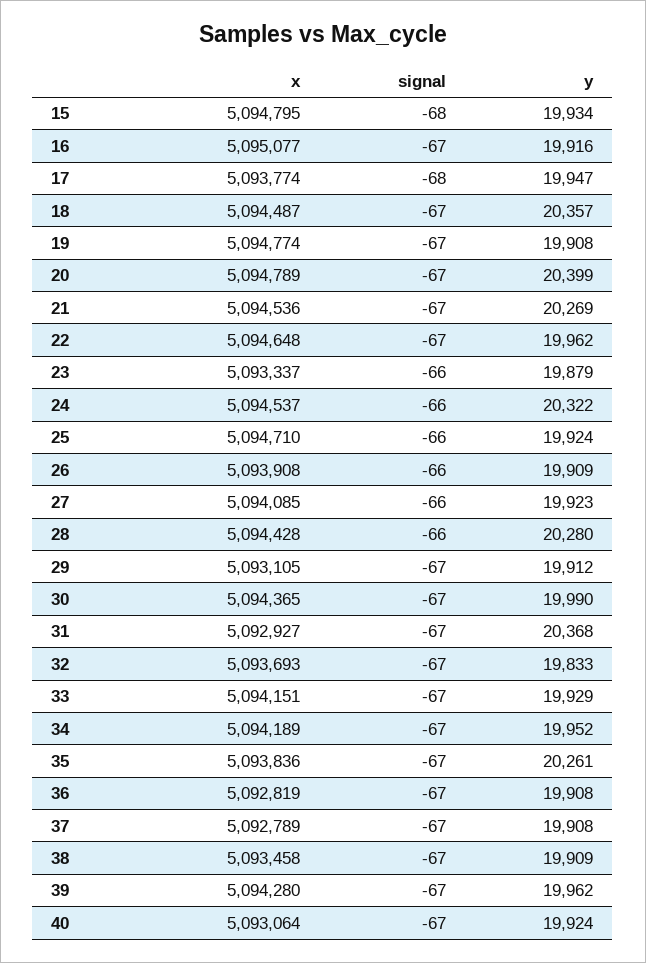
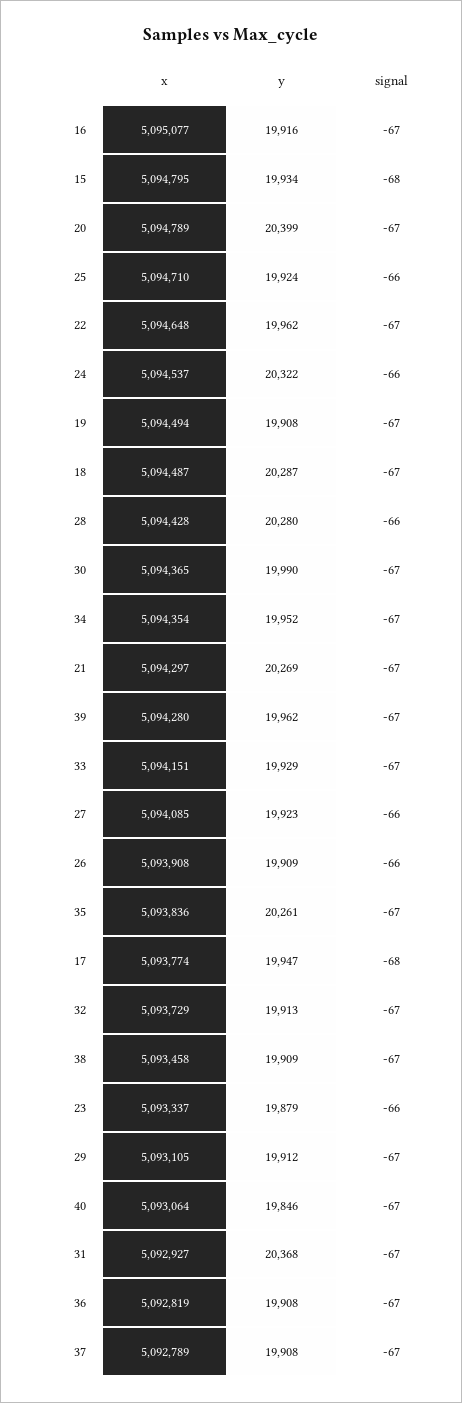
  {
    "x": {
      "15": 5094795,
      "16": 5095077,
      "17": 5093774,
      "18": 5094487,
-     "19": 5094774,
+     "19": 5094494,
      "20": 5094789,
-     "21": 5094536,
+     "21": 5094297,
      "22": 5094648,
      "23": 5093337,
      "24": 5094537,
      "25": 5094710,
      "26": 5093908,
      "27": 5094085,
      "28": 5094428,
      "29": 5093105,
      "30": 5094365,
      "31": 5092927,
-     "32": 5093693,
+     "32": 5093729,
      "33": 5094151,
-     "34": 5094189,
+     "34": 5094354,
      "35": 5093836,
      "36": 5092819,
      "37": 5092789,
      "38": 5093458,
      "39": 5094280,
      "40": 5093064
    },
    "signal": {
      "15": -68,
      "16": -67,
      "17": -68,
      "18": -67,
      "19": -67,
      "20": -67,
      "21": -67,
      "22": -67,
      "23": -66,
      "24": -66,
      "25": -66,
      "26": -66,
      "27": -66,
      "28": -66,
      "29": -67,
      "30": -67,
      "31": -67,
      "32": -67,
      "33": -67,
      "34": -67,
      "35": -67,
      "36": -67,
      "37": -67,
      "38": -67,
      "39": -67,
      "40": -67
    },
    "y": {
      "15": 19934,
      "16": 19916,
      "17": 19947,
-     "18": 20357,
+     "18": 20287,
      "19": 19908,
      "20": 20399,
      "21": 20269,
      "22": 19962,
      "23": 19879,
      "24": 20322,
      "25": 19924,
      "26": 19909,
      "27": 19923,
      "28": 20280,
      "29": 19912,
      "30": 19990,
      "31": 20368,
-     "32": 19833,
+     "32": 19913,
      "33": 19929,
      "34": 19952,
      "35": 20261,
      "36": 19908,
      "37": 19908,
      "38": 19909,
      "39": 19962,
-     "40": 19924
+     "40": 19846
    }
  }

